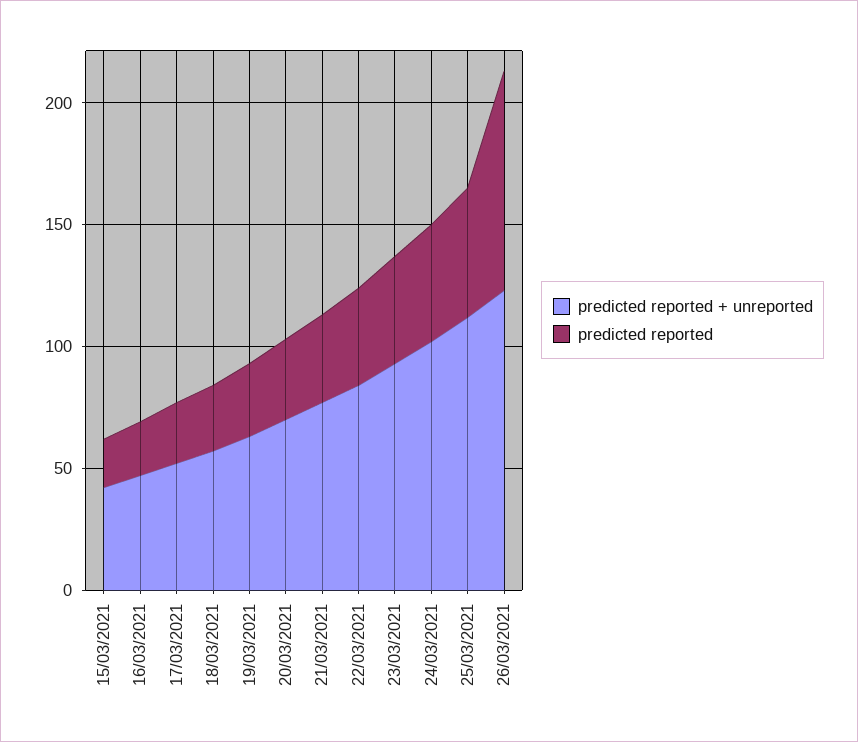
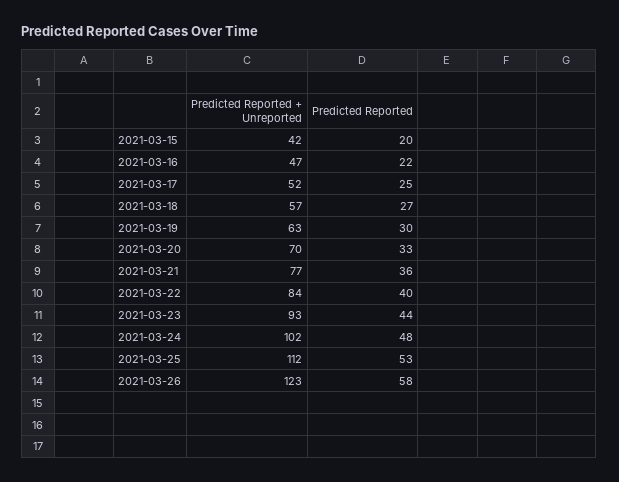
  {
    "predicted reported + unreported": {
      "15/03/2021": 42,
      "16/03/2021": 47,
      "17/03/2021": 52,
      "18/03/2021": 57,
      "19/03/2021": 63,
      "20/03/2021": 70,
      "21/03/2021": 77,
      "22/03/2021": 84,
      "23/03/2021": 93,
      "24/03/2021": 102,
      "25/03/2021": 112,
      "26/03/2021": 123
    },
    "predicted reported": {
      "15/03/2021": 20,
      "16/03/2021": 22,
      "17/03/2021": 25,
      "18/03/2021": 27,
      "19/03/2021": 30,
      "20/03/2021": 33,
      "21/03/2021": 36,
      "22/03/2021": 40,
      "23/03/2021": 44,
      "24/03/2021": 48,
      "25/03/2021": 53,
-     "26/03/2021": 90
+     "26/03/2021": 58
    }
  }

